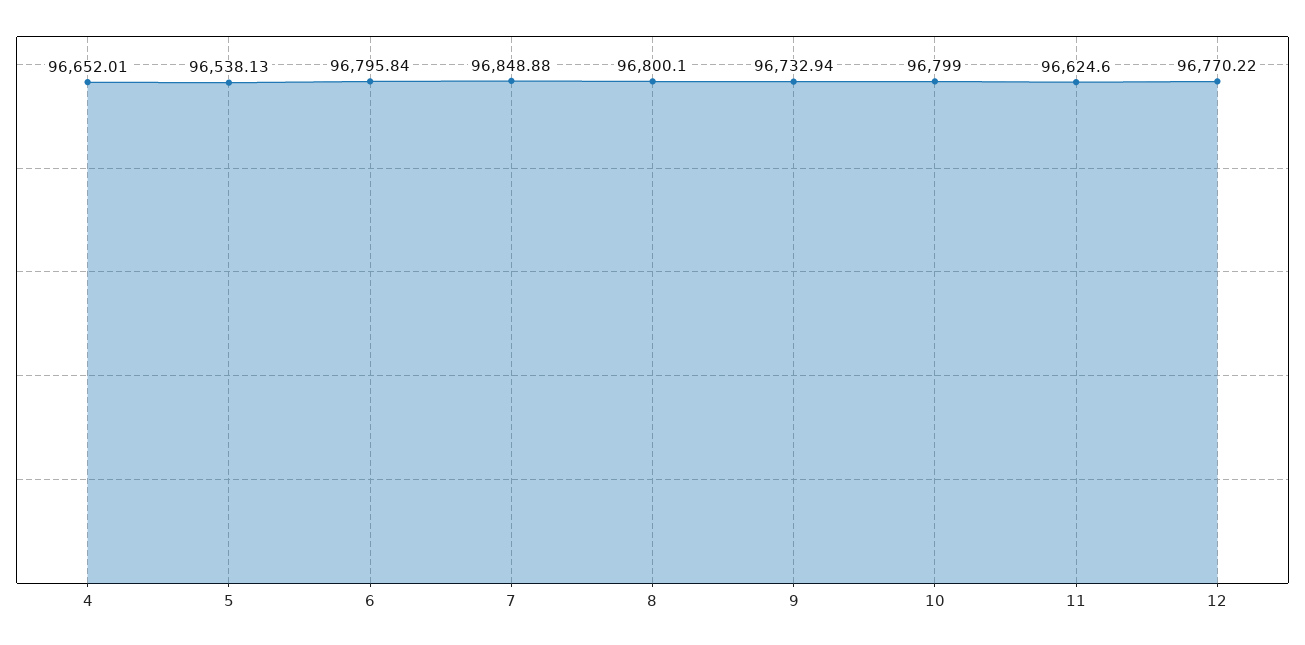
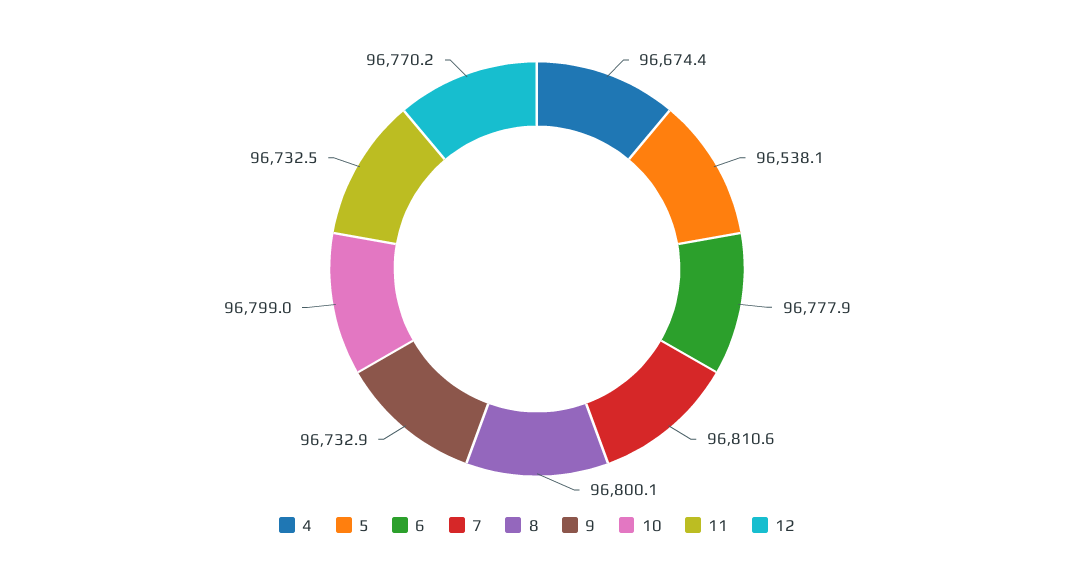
  {
-   "4": 96652.01,
+   "4": 96674.4,
    "5": 96538.13,
-   "6": 96795.84,
+   "6": 96777.9,
-   "7": 96848.88,
+   "7": 96810.6,
    "8": 96800.1,
    "9": 96732.94,
    "10": 96799,
-   "11": 96624.6,
+   "11": 96732.5,
    "12": 96770.22
  }

